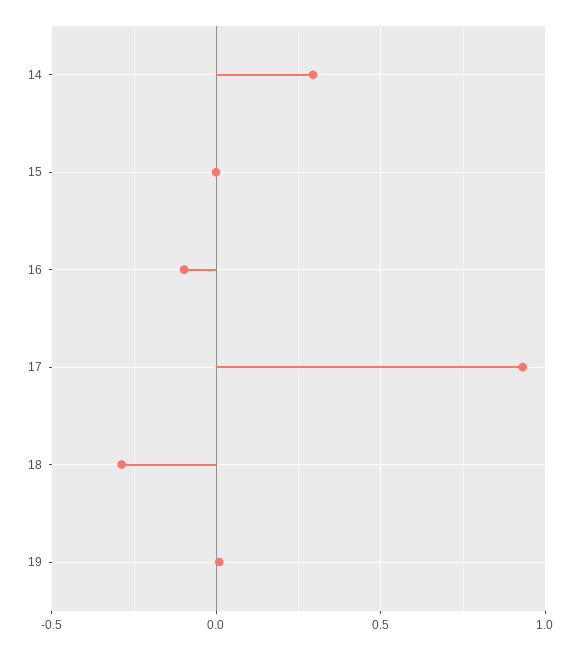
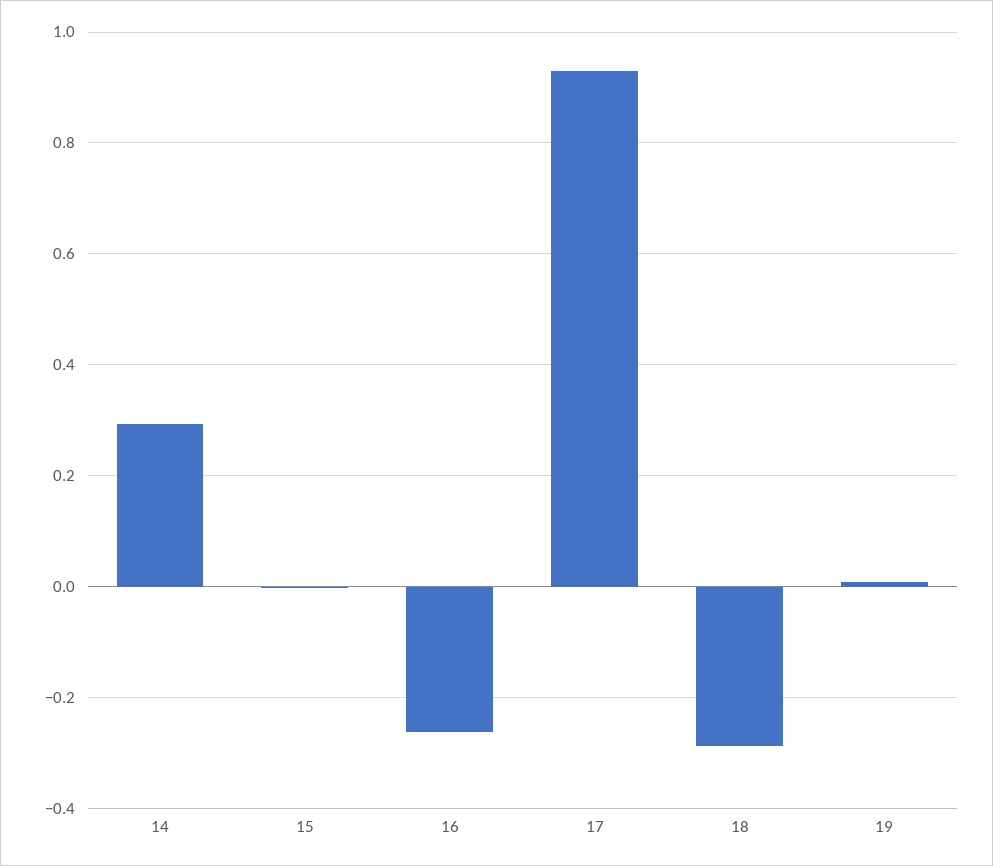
  {
    "14": 0.3,
    "15": 0,
-   "16": -0.1,
+   "16": -0.26,
    "17": 0.94,
    "18": -0.28,
    "19": 0
  }

